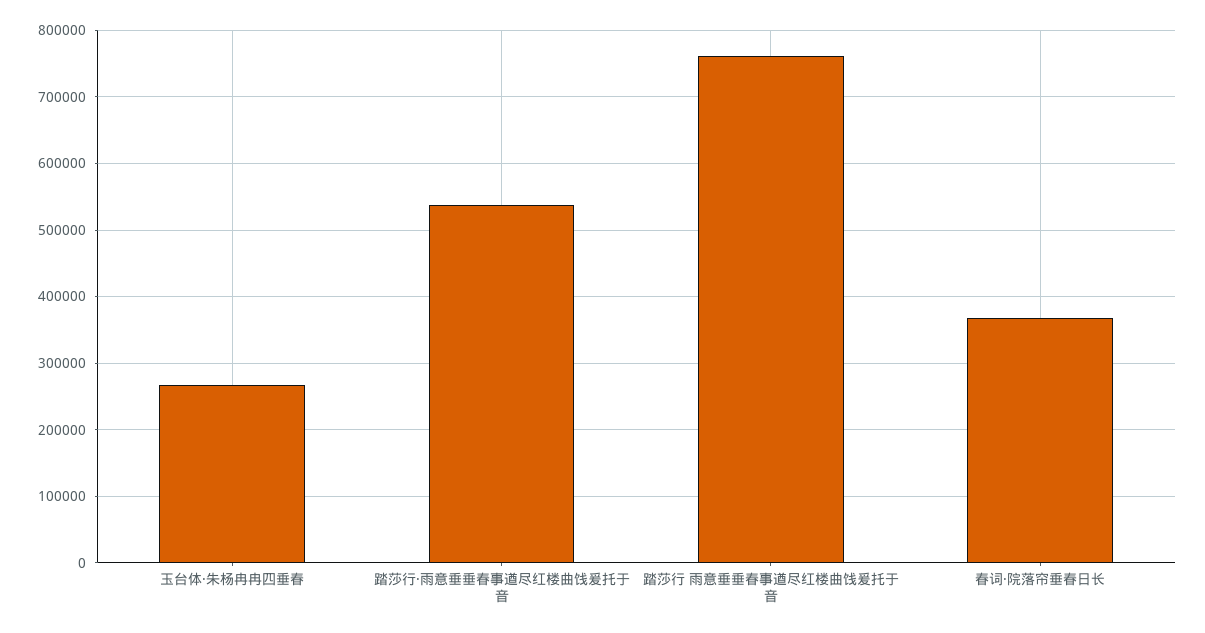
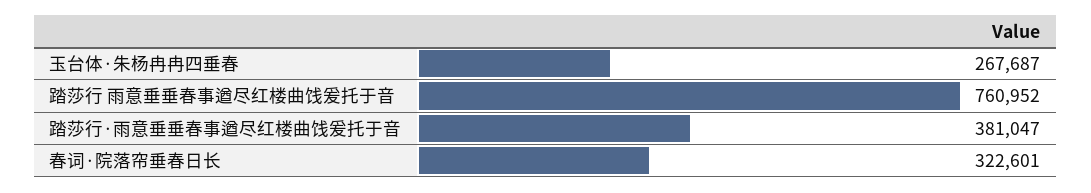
  {
    "玉台体·朱杨冉冉四垂春": 267687,
-   "踏莎行·雨意垂垂春事遒尽红楼曲饯爰托于音": 540000,
+   "踏莎行·雨意垂垂春事遒尽红楼曲饯爰托于音": 381047,
    "踏莎行 雨意垂垂春事遒尽红楼曲饯爰托于音": 760952,
-   "春词·院落帘垂春日长": 370000
+   "春词·院落帘垂春日长": 322601
  }

